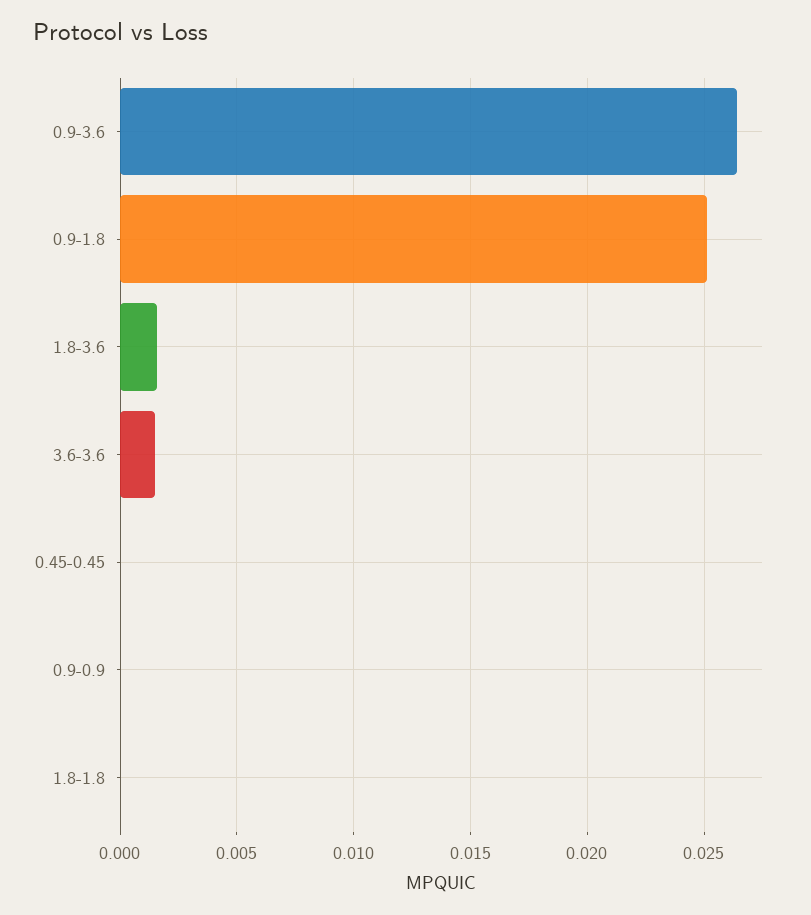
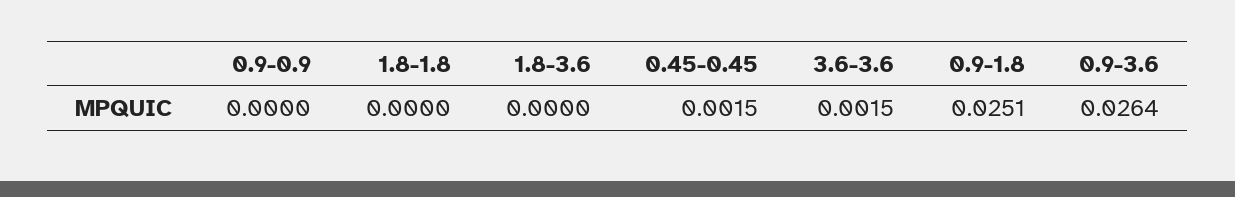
  {
    "0.9-3.6": 0.0264,
    "0.9-1.8": 0.0251,
-   "1.8-3.6": 0.0015,
+   "1.8-3.6": 0,
    "3.6-3.6": 0.0015,
-   "0.45-0.45": 0,
+   "0.45-0.45": 0.0015,
    "0.9-0.9": 0,
    "1.8-1.8": 0
  }

